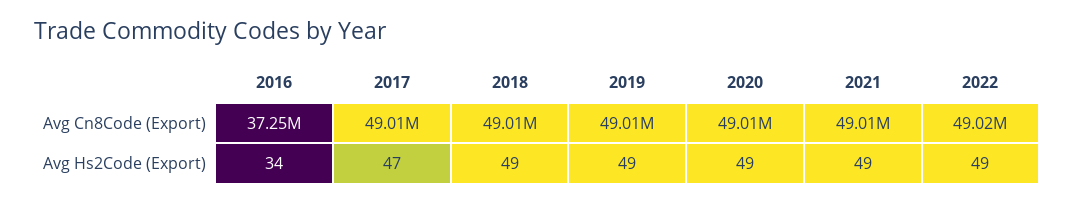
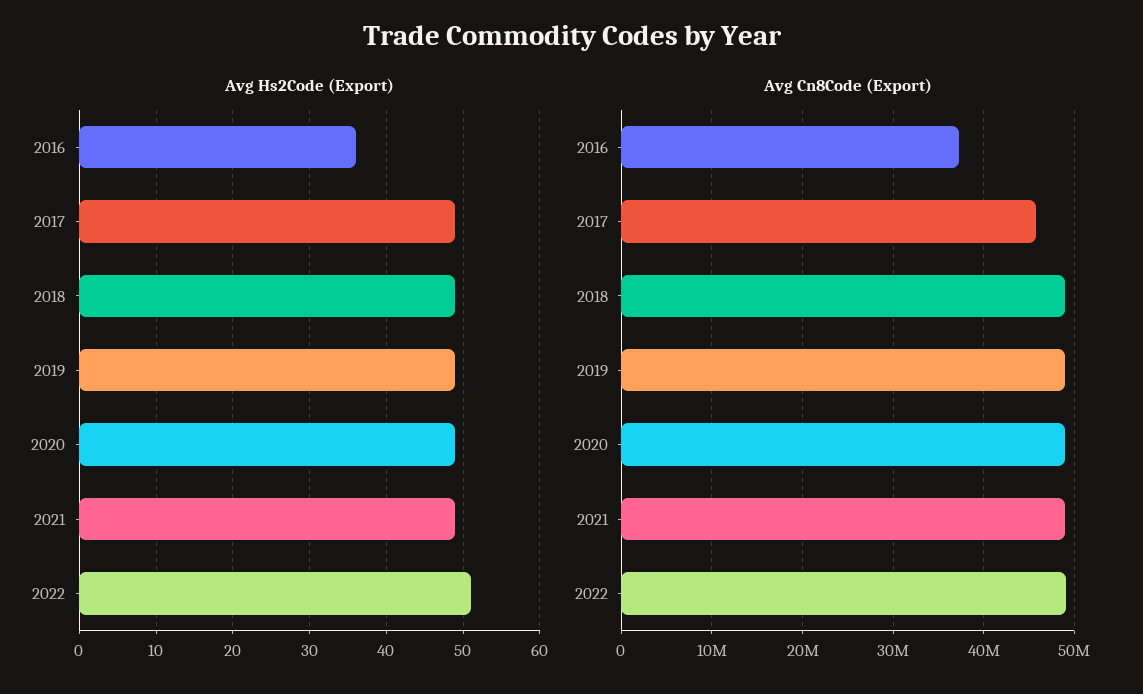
  {
    "Avg Cn8Code (Export)": {
      "2016": 37250000,
-     "2017": 49010000,
+     "2017": 46000000,
      "2018": 49010000,
      "2019": 49010000,
      "2020": 49010000,
      "2021": 49010000,
      "2022": 49020000
    },
    "Avg Hs2Code (Export)": {
-     "2016": 34,
+     "2016": 36,
-     "2017": 47,
+     "2017": 49,
      "2018": 49,
      "2019": 49,
      "2020": 49,
      "2021": 49,
-     "2022": 49
+     "2022": 51
    }
  }

